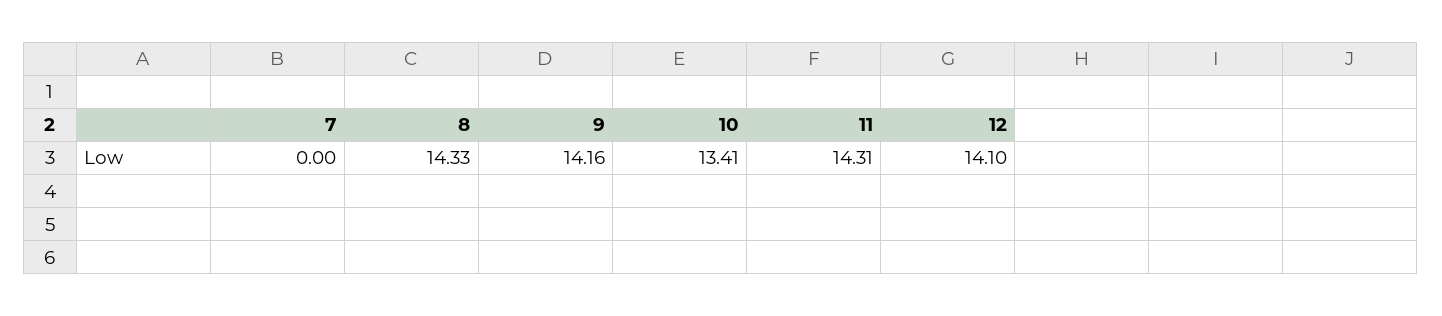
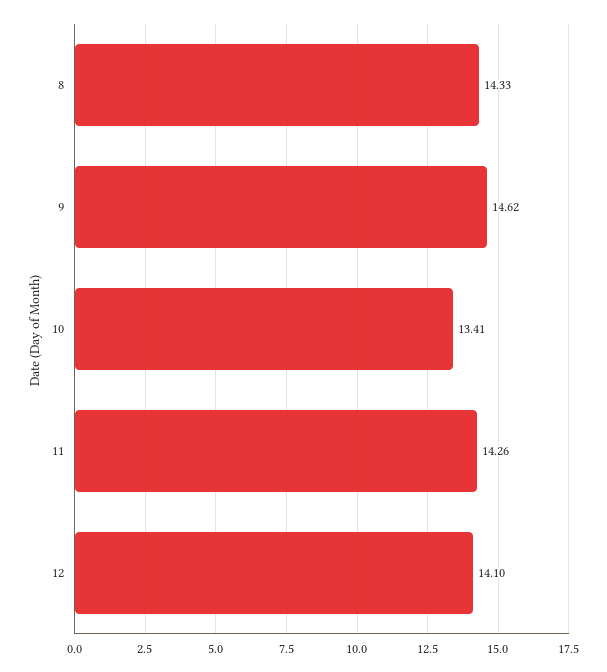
  {
-   "7": 0,
    "8": 14.33,
-   "9": 14.16,
+   "9": 14.62,
    "10": 13.41,
-   "11": 14.31,
+   "11": 14.26,
    "12": 14.1
  }

